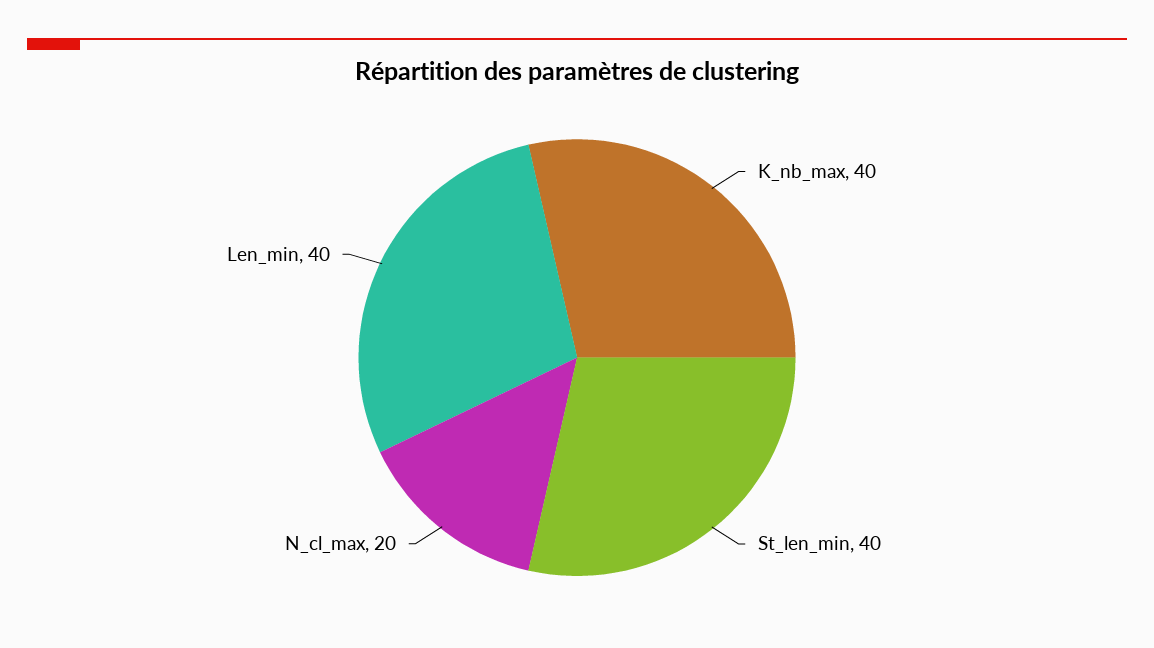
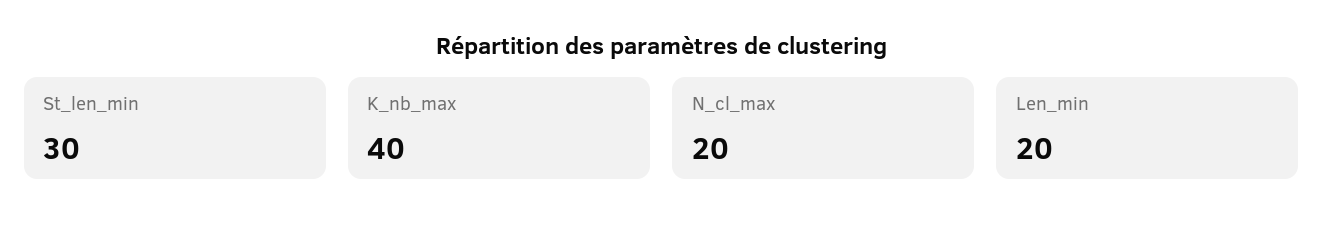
  {
    "K_nb_max": 40,
-   "St_len_min": 40,
+   "St_len_min": 30,
    "N_cl_max": 20,
-   "Len_min": 40
+   "Len_min": 20
  }

